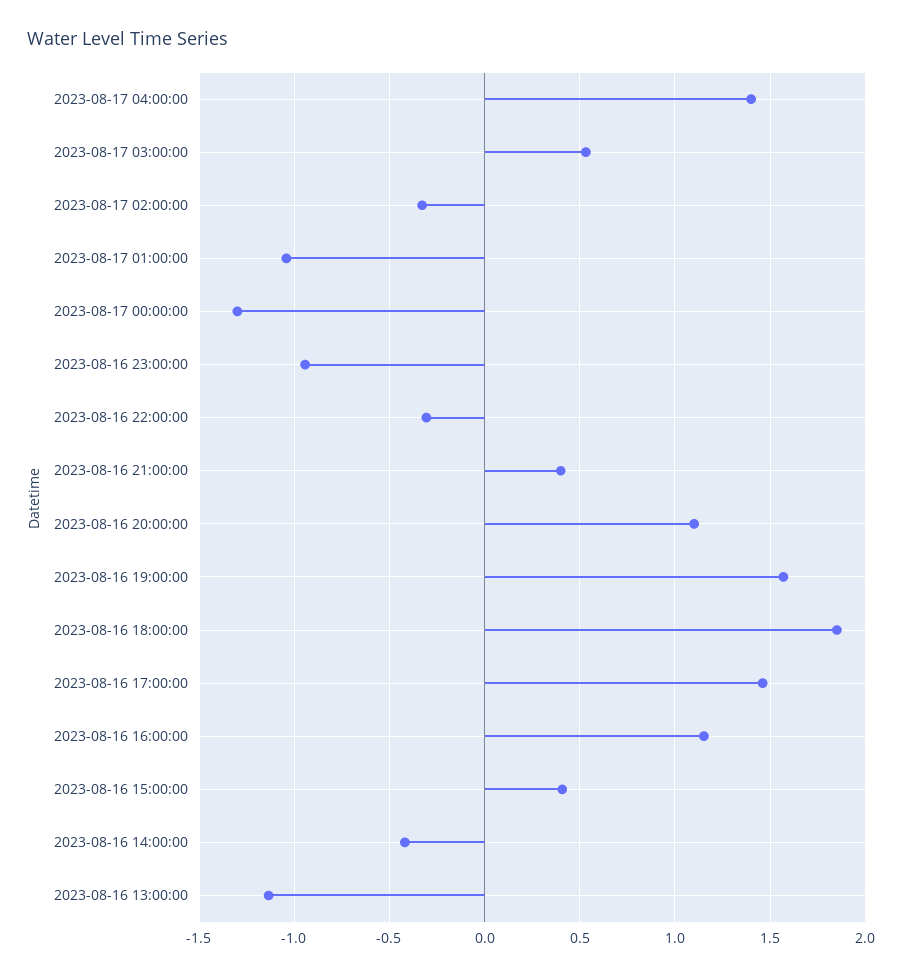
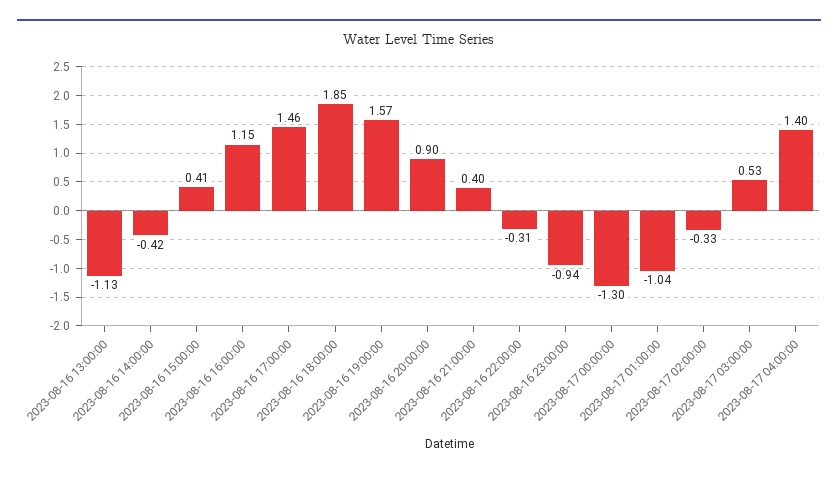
  {
    "2023-08-17 04:00:00": 1.4,
    "2023-08-17 03:00:00": 0.53,
    "2023-08-17 02:00:00": -0.33,
    "2023-08-17 01:00:00": -1.04,
    "2023-08-17 00:00:00": -1.3,
    "2023-08-16 23:00:00": -0.94,
    "2023-08-16 22:00:00": -0.31,
    "2023-08-16 21:00:00": 0.4,
-   "2023-08-16 20:00:00": 1.1,
+   "2023-08-16 20:00:00": 0.9,
    "2023-08-16 19:00:00": 1.57,
    "2023-08-16 18:00:00": 1.85,
    "2023-08-16 17:00:00": 1.46,
    "2023-08-16 16:00:00": 1.15,
    "2023-08-16 15:00:00": 0.41,
    "2023-08-16 14:00:00": -0.42,
    "2023-08-16 13:00:00": -1.13
  }

